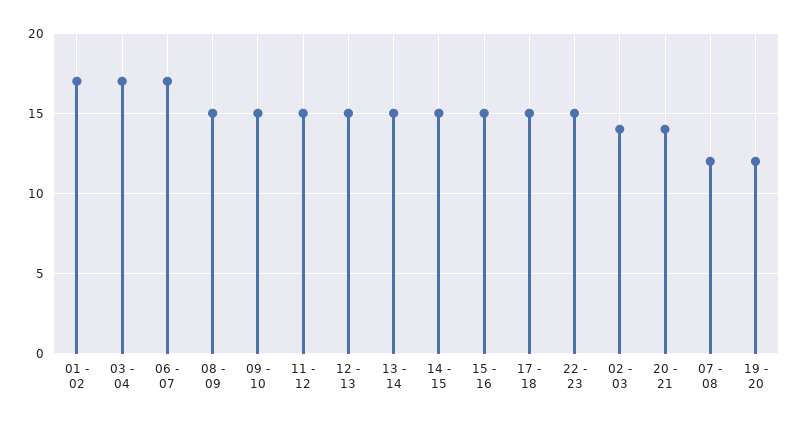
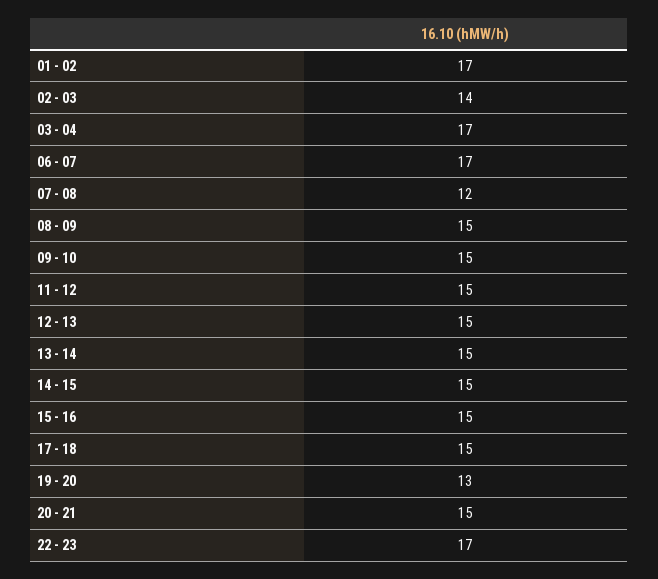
  {
    "01 - 02": 17,
    "03 - 04": 17,
    "06 - 07": 17,
    "08 - 09": 15,
    "09 - 10": 15,
    "11 - 12": 15,
    "12 - 13": 15,
    "13 - 14": 15,
    "14 - 15": 15,
    "15 - 16": 15,
    "17 - 18": 15,
-   "22 - 23": 15,
+   "22 - 23": 17,
    "02 - 03": 14,
-   "20 - 21": 14,
+   "20 - 21": 15,
    "07 - 08": 12,
-   "19 - 20": 12
+   "19 - 20": 13
  }

